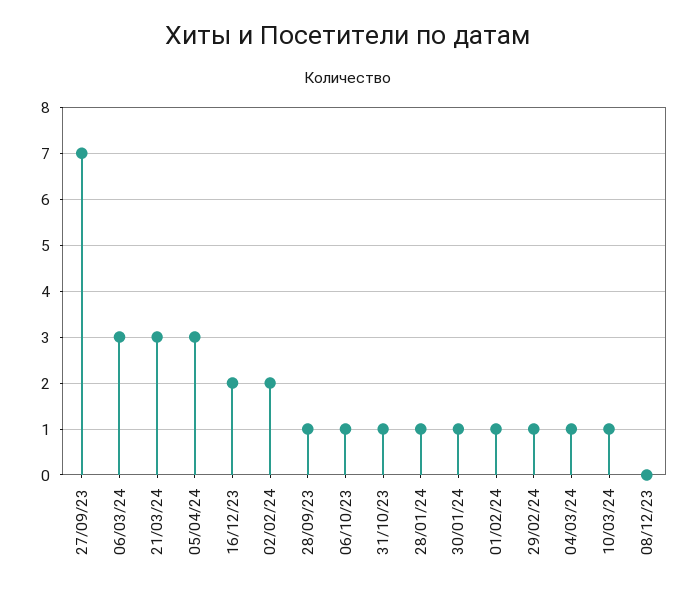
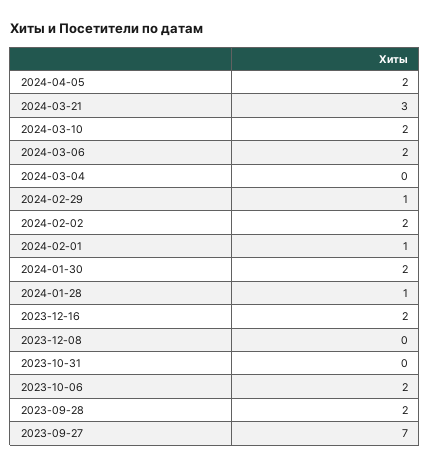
  {
    "27/09/23": 7,
-   "06/03/24": 3,
+   "06/03/24": 2,
    "21/03/24": 3,
-   "05/04/24": 3,
+   "05/04/24": 2,
    "16/12/23": 2,
    "02/02/24": 2,
-   "28/09/23": 1,
+   "28/09/23": 2,
-   "06/10/23": 1,
+   "06/10/23": 2,
-   "31/10/23": 1,
+   "31/10/23": 0,
    "28/01/24": 1,
-   "30/01/24": 1,
+   "30/01/24": 2,
    "01/02/24": 1,
    "29/02/24": 1,
-   "04/03/24": 1,
+   "04/03/24": 0,
-   "10/03/24": 1,
+   "10/03/24": 2,
    "08/12/23": 0
  }

